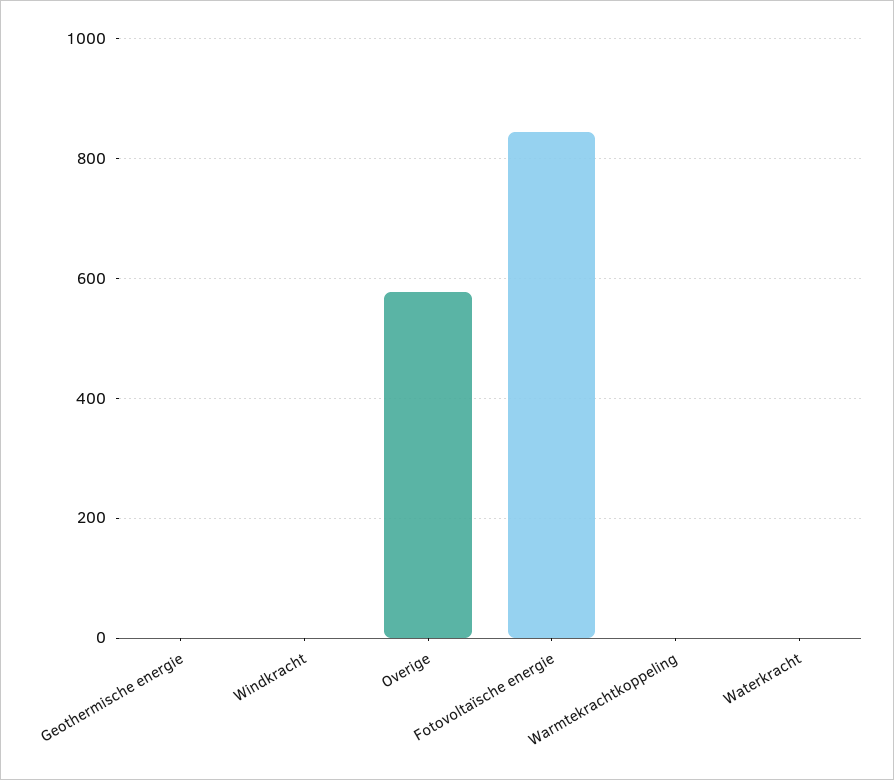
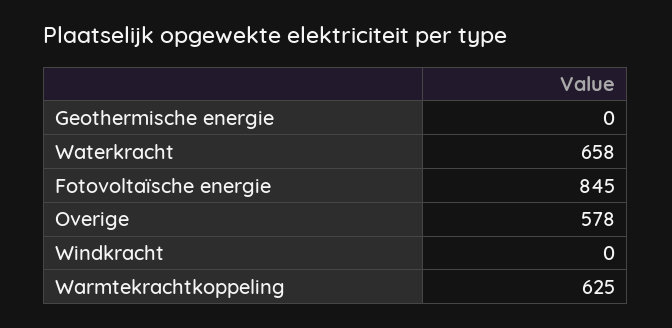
  {
    "Geothermische energie": 0,
    "Windkracht": 0,
    "Overige": 578,
    "Fotovoltaïsche energie": 845,
-   "Warmtekrachtkoppeling": 0,
+   "Warmtekrachtkoppeling": 625,
-   "Waterkracht": 0
+   "Waterkracht": 658
  }

